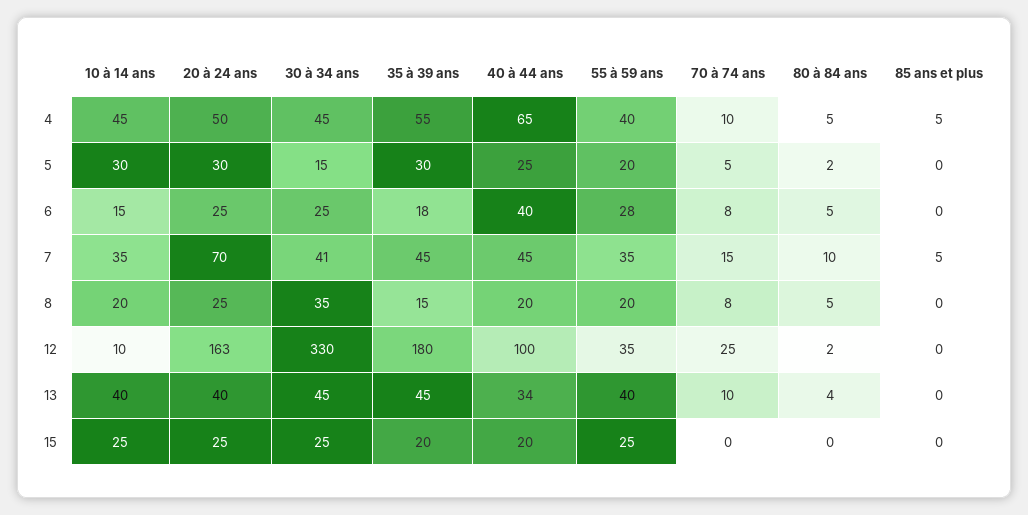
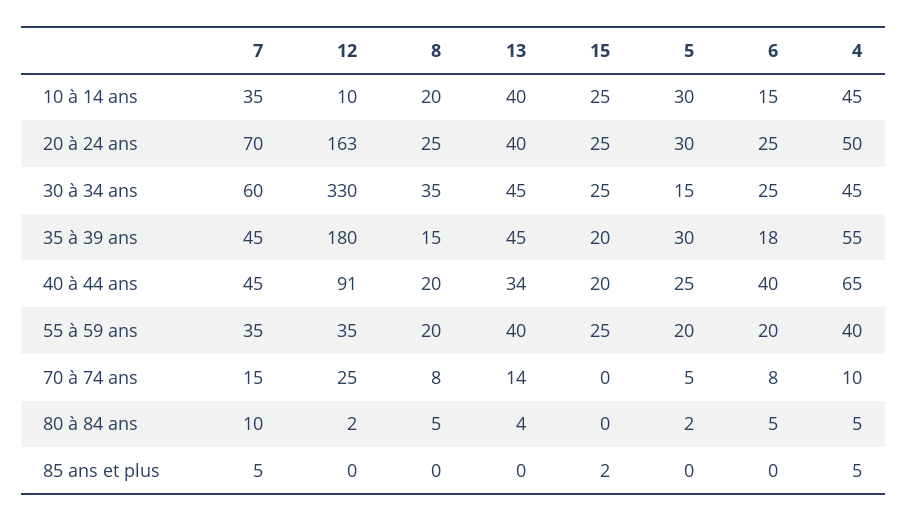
  {
    "10 à 14 ans": {
      "4": 45,
      "5": 30,
      "6": 15,
      "7": 35,
      "8": 20,
      "12": 10,
      "13": 40,
      "15": 25
    },
    "20 à 24 ans": {
      "4": 50,
      "5": 30,
      "6": 25,
      "7": 70,
      "8": 25,
      "12": 163,
      "13": 40,
      "15": 25
    },
    "30 à 34 ans": {
      "4": 45,
      "5": 15,
      "6": 25,
-     "7": 41,
+     "7": 60,
      "8": 35,
      "12": 330,
      "13": 45,
      "15": 25
    },
    "35 à 39 ans": {
      "4": 55,
      "5": 30,
      "6": 18,
      "7": 45,
      "8": 15,
      "12": 180,
      "13": 45,
      "15": 20
    },
    "40 à 44 ans": {
      "4": 65,
      "5": 25,
      "6": 40,
      "7": 45,
      "8": 20,
-     "12": 100,
+     "12": 91,
      "13": 34,
      "15": 20
    },
    "55 à 59 ans": {
      "4": 40,
      "5": 20,
-     "6": 28,
+     "6": 20,
      "7": 35,
      "8": 20,
      "12": 35,
      "13": 40,
      "15": 25
    },
    "70 à 74 ans": {
      "4": 10,
      "5": 5,
      "6": 8,
      "7": 15,
      "8": 8,
      "12": 25,
-     "13": 10,
+     "13": 14,
      "15": 0
    },
    "80 à 84 ans": {
      "4": 5,
      "5": 2,
      "6": 5,
      "7": 10,
      "8": 5,
      "12": 2,
      "13": 4,
      "15": 0
    },
    "85 ans et plus": {
      "4": 5,
      "5": 0,
      "6": 0,
      "7": 5,
      "8": 0,
      "12": 0,
      "13": 0,
-     "15": 0
+     "15": 2
    }
  }

